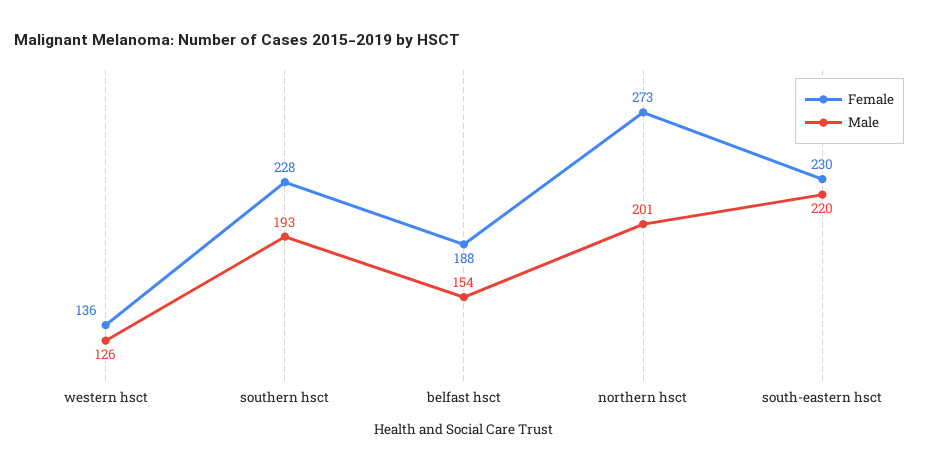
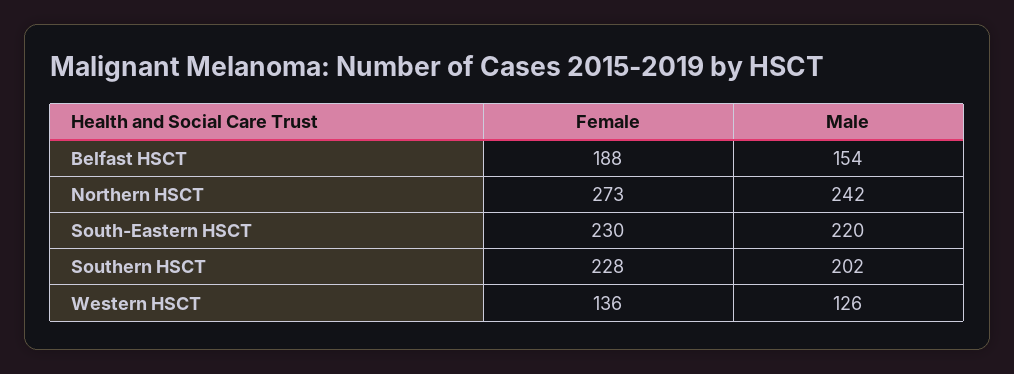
  {
    "Female": {
      "western hsct": 136,
      "southern hsct": 228,
      "belfast hsct": 188,
      "northern hsct": 273,
      "south-eastern hsct": 230
    },
    "Male": {
      "western hsct": 126,
-     "southern hsct": 193,
+     "southern hsct": 202,
      "belfast hsct": 154,
-     "northern hsct": 201,
+     "northern hsct": 242,
      "south-eastern hsct": 220
    }
  }

